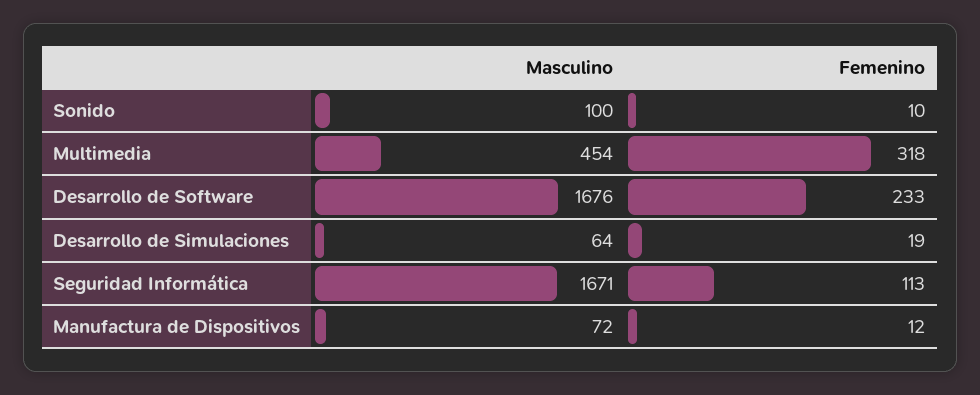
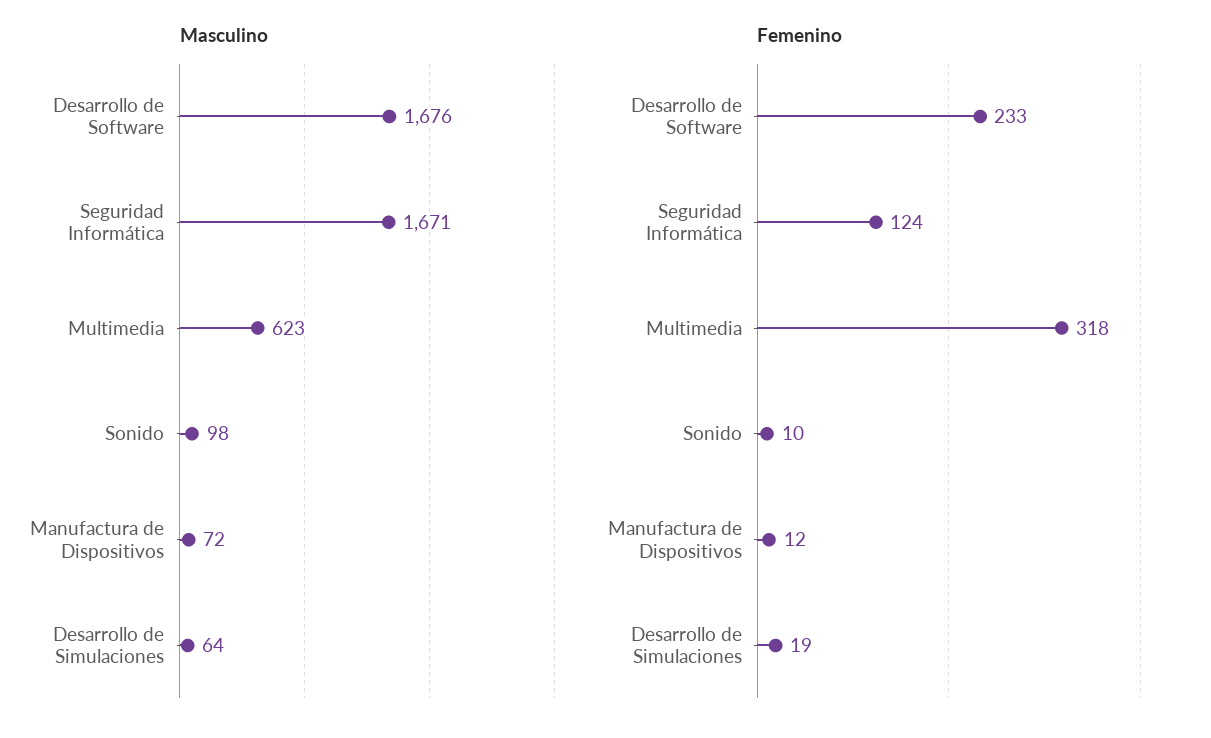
  {
    "Masculino": {
-     "Sonido": 100,
+     "Sonido": 98,
-     "Multimedia": 454,
+     "Multimedia": 623,
      "Desarrollo de Software": 1676,
      "Desarrollo de Simulaciones": 64,
      "Seguridad Informática": 1671,
      "Manufactura de Dispositivos": 72
    },
    "Femenino": {
      "Sonido": 10,
      "Multimedia": 318,
      "Desarrollo de Software": 233,
      "Desarrollo de Simulaciones": 19,
-     "Seguridad Informática": 113,
+     "Seguridad Informática": 124,
      "Manufactura de Dispositivos": 12
    }
  }

